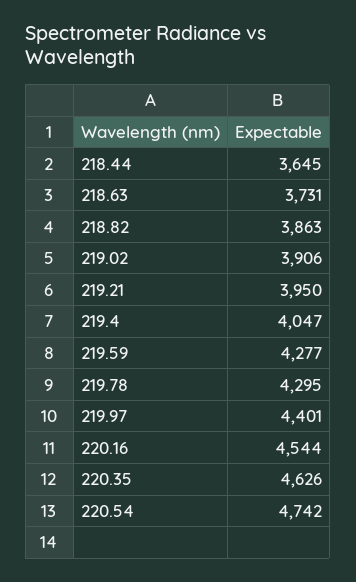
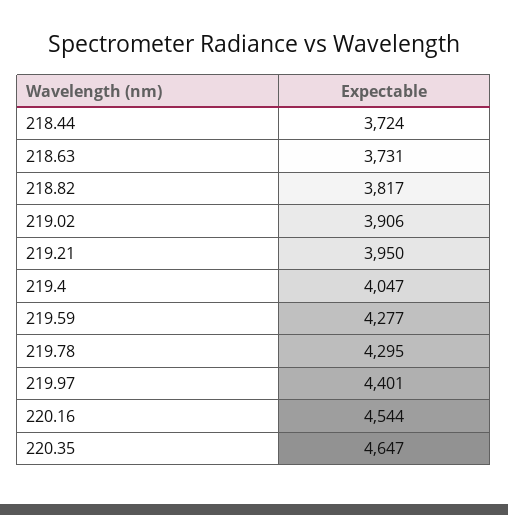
  {
-   "218.44": 3645,
+   "218.44": 3724,
    "218.63": 3731,
-   "218.82": 3863,
+   "218.82": 3817,
    "219.02": 3906,
    "219.21": 3950,
    "219.4": 4047,
    "219.59": 4277,
    "219.78": 4295,
    "219.97": 4401,
    "220.16": 4544,
-   "220.35": 4626,
+   "220.35": 4647
-   "220.54": 4742
  }

